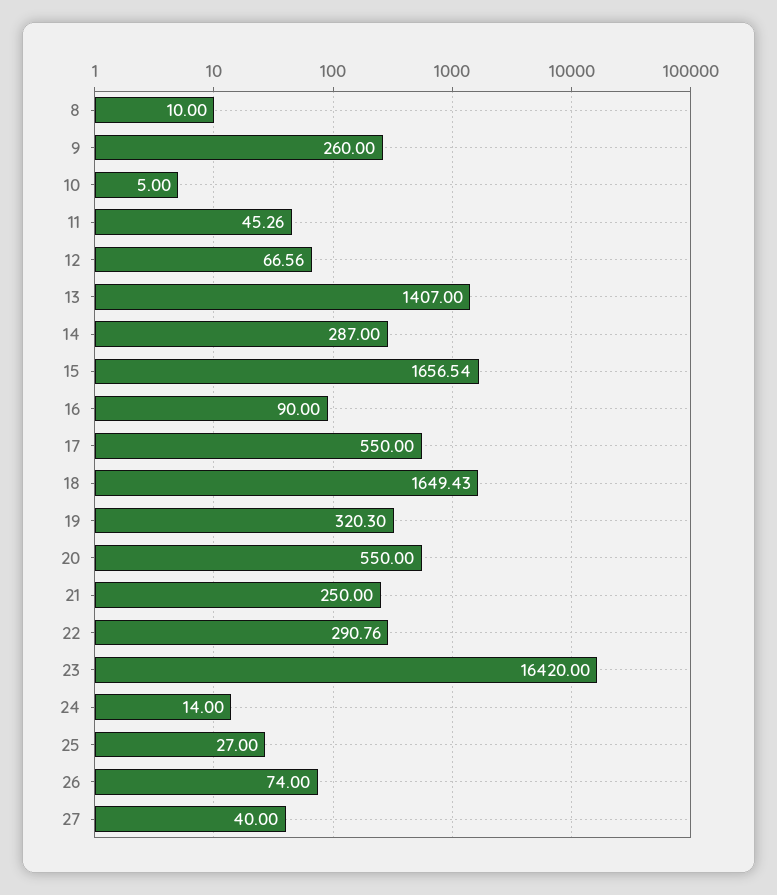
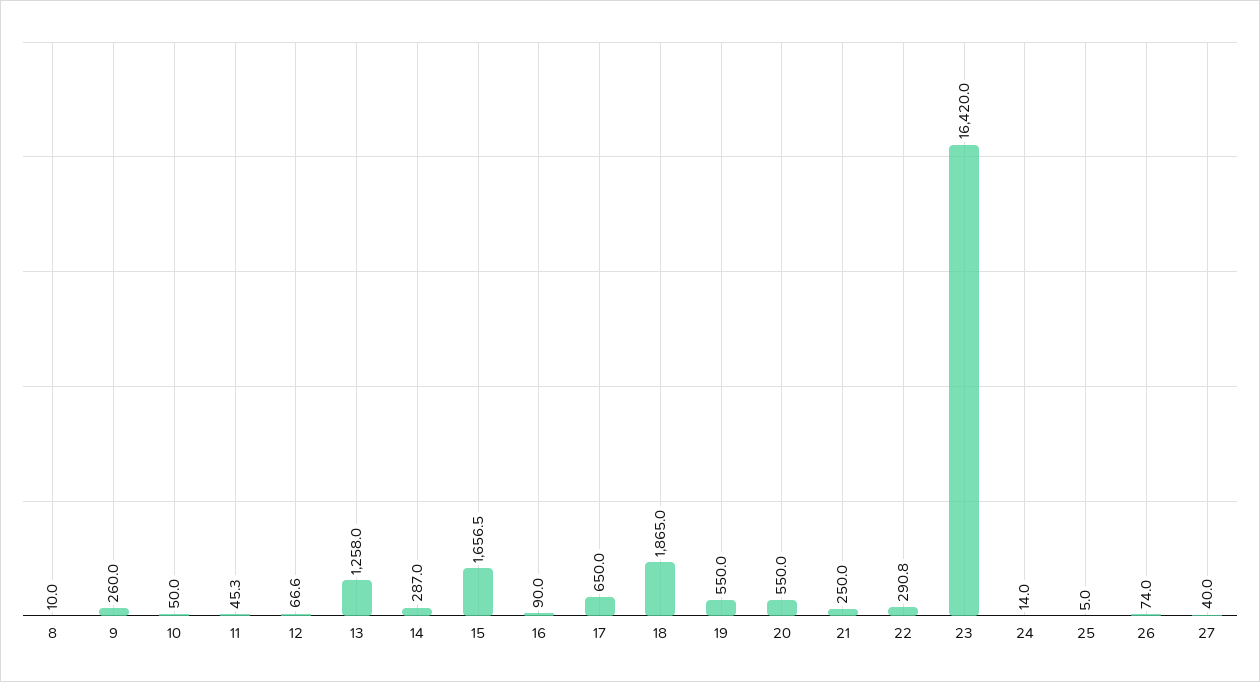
  {
    "8": 10,
    "9": 260,
-   "10": 5,
+   "10": 50,
    "11": 45.26,
    "12": 66.56,
-   "13": 1407,
+   "13": 1258,
    "14": 287,
    "15": 1656.54,
    "16": 90,
-   "17": 550,
+   "17": 650,
-   "18": 1649.43,
+   "18": 1865,
-   "19": 320.3,
+   "19": 550,
    "20": 550,
    "21": 250,
    "22": 290.76,
    "23": 16420,
    "24": 14,
-   "25": 27,
+   "25": 5,
    "26": 74,
    "27": 40
  }

